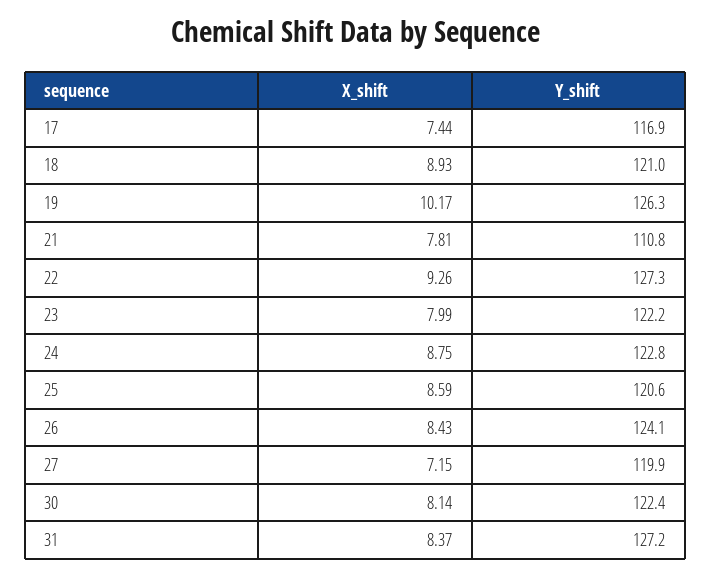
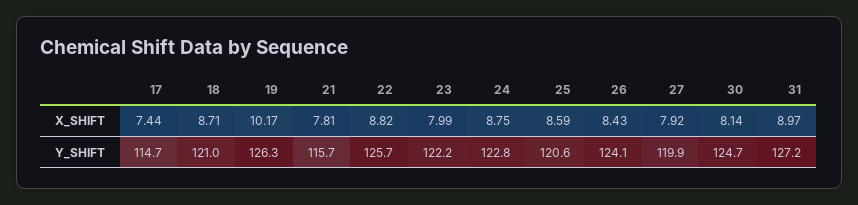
  {
    "X_shift": {
      "17": 7.44,
-     "18": 8.93,
+     "18": 8.71,
      "19": 10.17,
      "21": 7.81,
-     "22": 9.26,
+     "22": 8.82,
      "23": 7.99,
      "24": 8.75,
      "25": 8.59,
      "26": 8.43,
-     "27": 7.15,
+     "27": 7.92,
      "30": 8.14,
-     "31": 8.37
+     "31": 8.97
    },
    "Y_shift": {
-     "17": 116.9,
+     "17": 114.7,
      "18": 121,
      "19": 126.3,
-     "21": 110.8,
+     "21": 115.7,
-     "22": 127.3,
+     "22": 125.7,
      "23": 122.2,
      "24": 122.8,
      "25": 120.6,
      "26": 124.1,
      "27": 119.9,
-     "30": 122.4,
+     "30": 124.7,
      "31": 127.2
    }
  }

